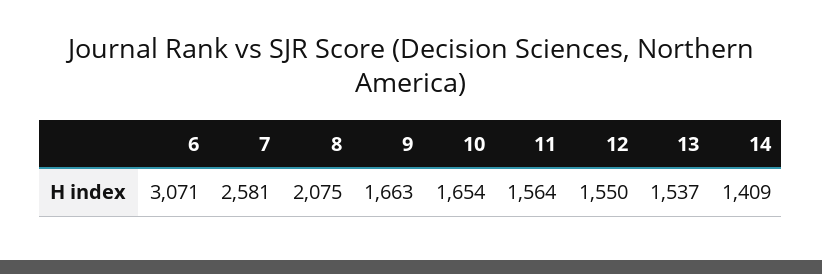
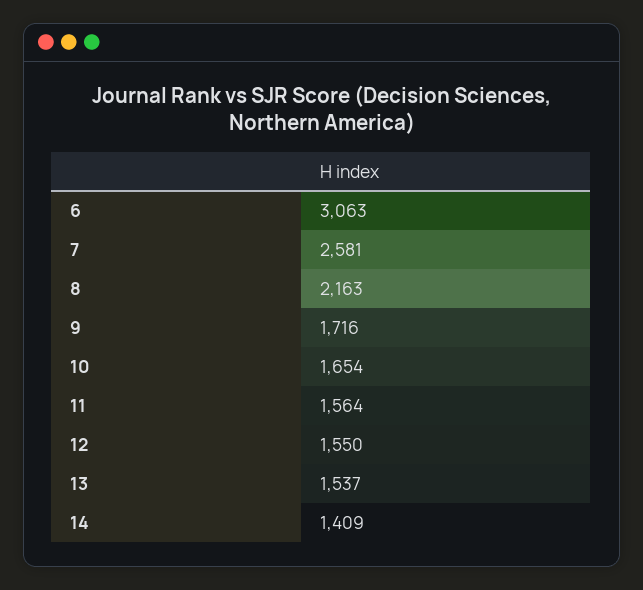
  {
-   "6": 3071,
+   "6": 3063,
    "7": 2581,
-   "8": 2075,
+   "8": 2163,
-   "9": 1663,
+   "9": 1716,
    "10": 1654,
    "11": 1564,
    "12": 1550,
    "13": 1537,
    "14": 1409
  }

